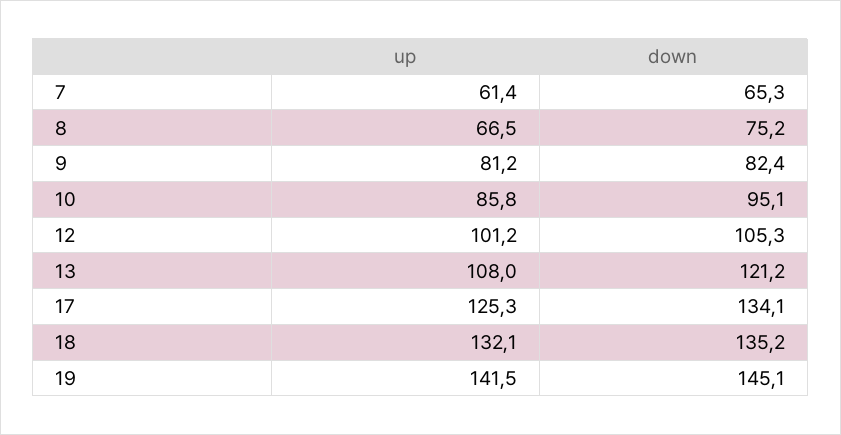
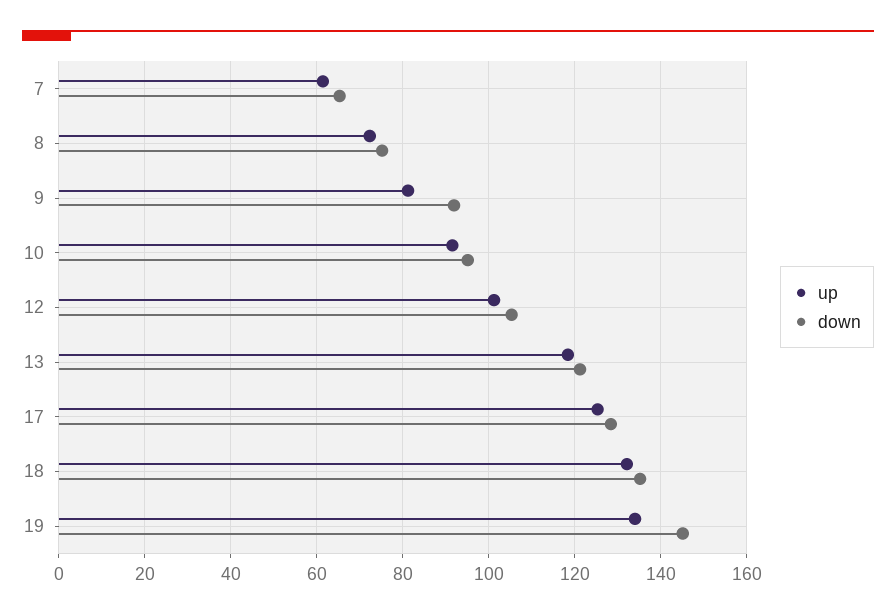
  {
    "up": {
      "7": 61.4,
-     "8": 66.5,
+     "8": 72,
      "9": 81.2,
-     "10": 85.8,
+     "10": 92,
      "12": 101.2,
-     "13": 108,
+     "13": 118,
      "17": 125.3,
      "18": 132.1,
-     "19": 141.5
+     "19": 134
    },
    "down": {
      "7": 65.3,
      "8": 75.2,
-     "9": 82.4,
+     "9": 92,
      "10": 95.1,
      "12": 105.3,
      "13": 121.2,
-     "17": 134.1,
+     "17": 128,
      "18": 135.2,
      "19": 145.1
    }
  }

